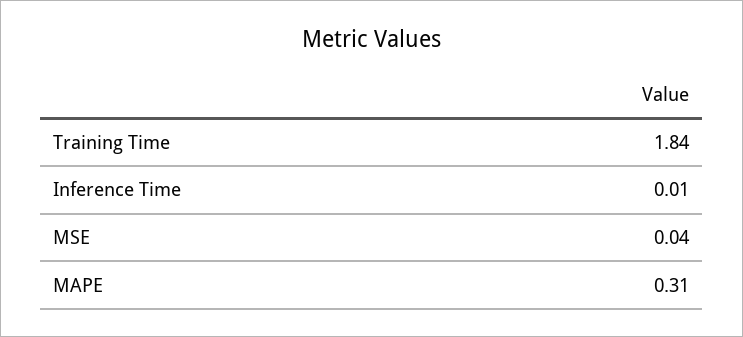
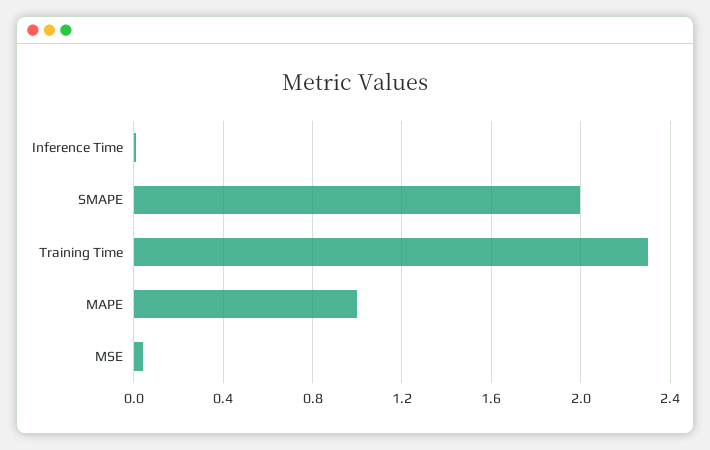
  {
-   "Training Time": 1.84,
+   "Training Time": 2.3,
    "Inference Time": 0.01,
    "MSE": 0.04,
-   "MAPE": 0.31
+   "MAPE": 1,
+   "SMAPE": 2
  }

